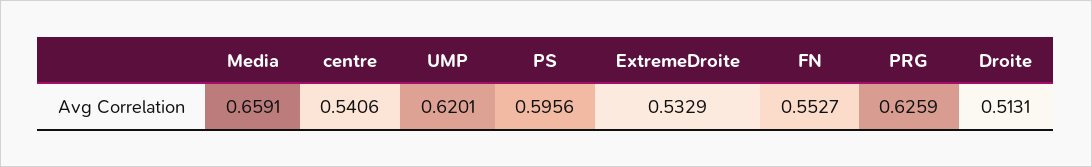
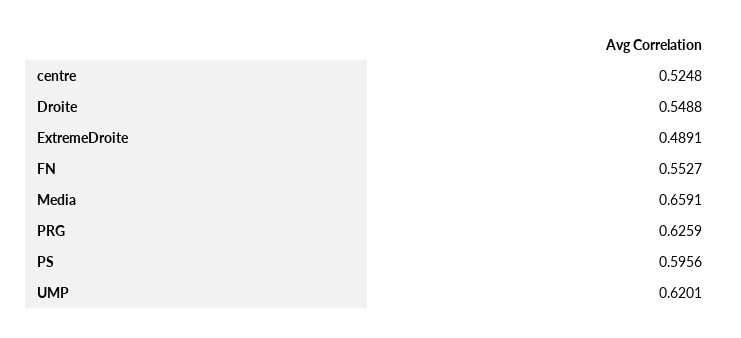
  {
    "Media": 0.6591,
-   "centre": 0.5406,
+   "centre": 0.5248,
    "UMP": 0.6201,
    "PS": 0.5956,
-   "ExtremeDroite": 0.5329,
+   "ExtremeDroite": 0.4891,
    "FN": 0.5527,
    "PRG": 0.6259,
-   "Droite": 0.5131
+   "Droite": 0.5488
  }

